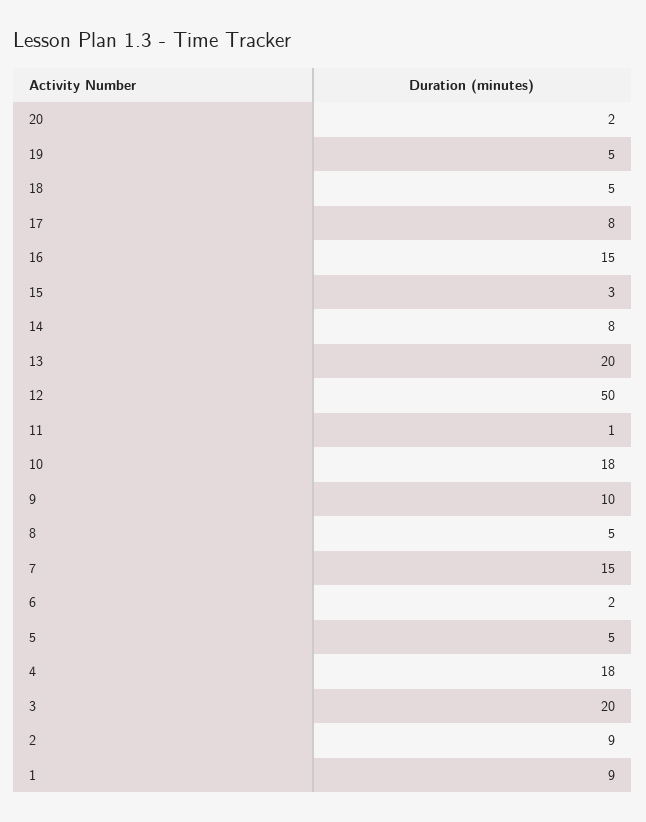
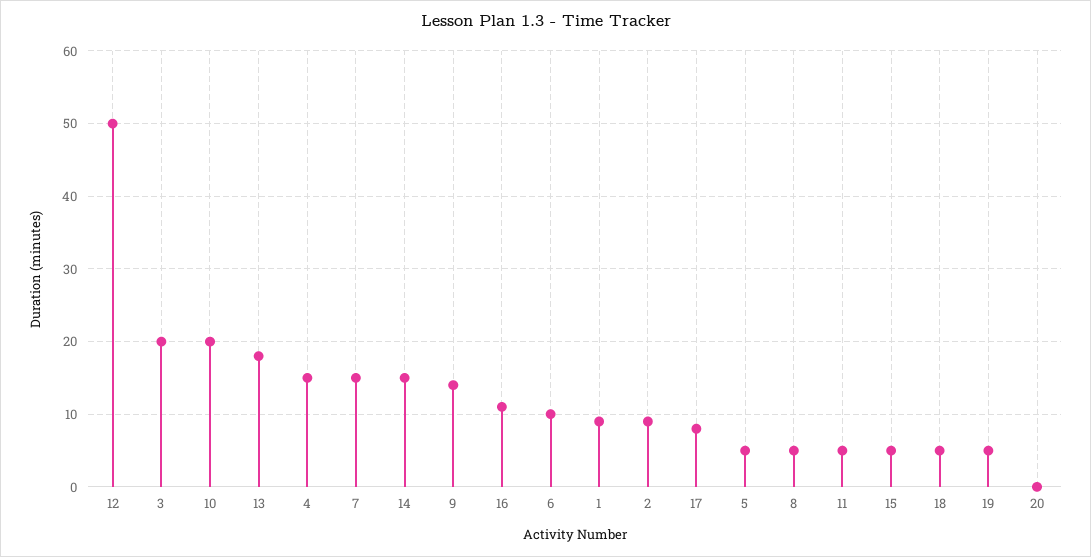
  {
-   "20": 2,
+   "20": 0,
    "19": 5,
    "18": 5,
    "17": 8,
-   "16": 15,
+   "16": 11,
-   "15": 3,
+   "15": 5,
-   "14": 8,
+   "14": 15,
-   "13": 20,
+   "13": 18,
    "12": 50,
-   "11": 1,
+   "11": 5,
-   "10": 18,
+   "10": 20,
-   "9": 10,
+   "9": 14,
    "8": 5,
    "7": 15,
-   "6": 2,
+   "6": 10,
    "5": 5,
-   "4": 18,
+   "4": 15,
    "3": 20,
    "2": 9,
    "1": 9
  }

